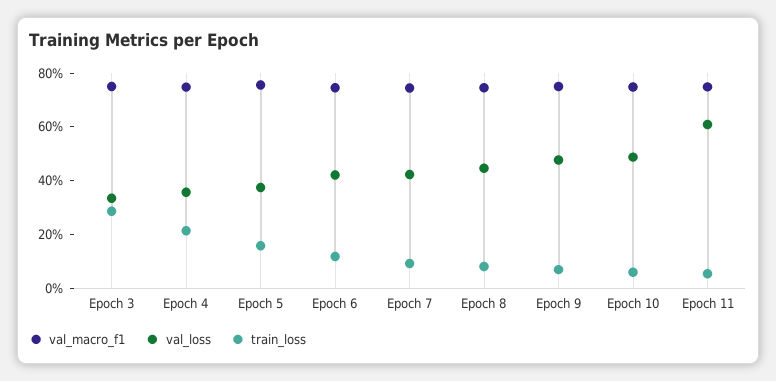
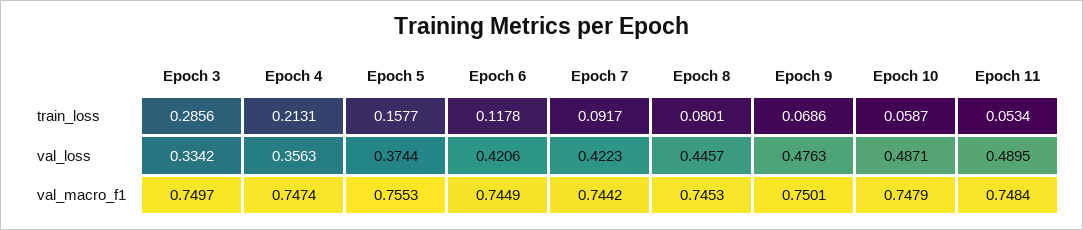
  {
    "val_macro_f1": {
      "Epoch 3": 0.7497,
      "Epoch 4": 0.7474,
      "Epoch 5": 0.7553,
      "Epoch 6": 0.7449,
      "Epoch 7": 0.7442,
      "Epoch 8": 0.7453,
      "Epoch 9": 0.7501,
      "Epoch 10": 0.7479,
      "Epoch 11": 0.7484
    },
    "val_loss": {
      "Epoch 3": 0.3342,
      "Epoch 4": 0.3563,
      "Epoch 5": 0.3744,
      "Epoch 6": 0.4206,
      "Epoch 7": 0.4223,
      "Epoch 8": 0.4457,
      "Epoch 9": 0.4763,
      "Epoch 10": 0.4871,
-     "Epoch 11": 0.6
+     "Epoch 11": 0.4895
    },
    "train_loss": {
      "Epoch 3": 0.2856,
      "Epoch 4": 0.2131,
      "Epoch 5": 0.1577,
      "Epoch 6": 0.1178,
      "Epoch 7": 0.0917,
      "Epoch 8": 0.0801,
      "Epoch 9": 0.0686,
      "Epoch 10": 0.0587,
      "Epoch 11": 0.0534
    }
  }

